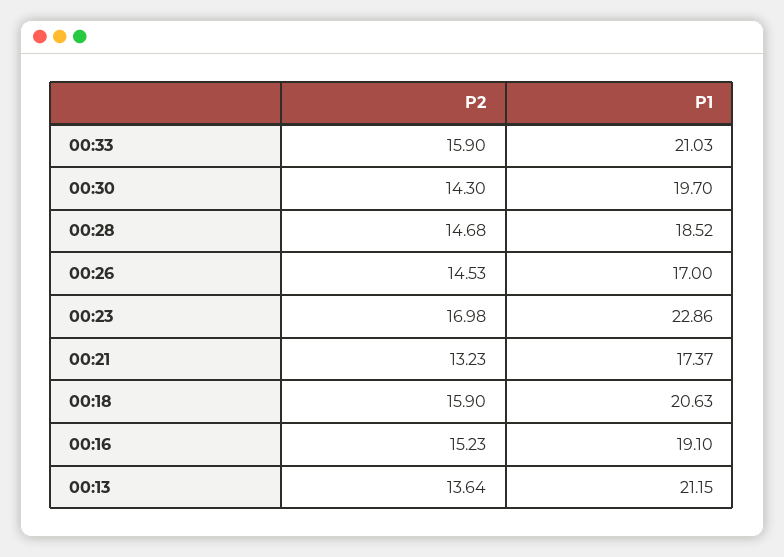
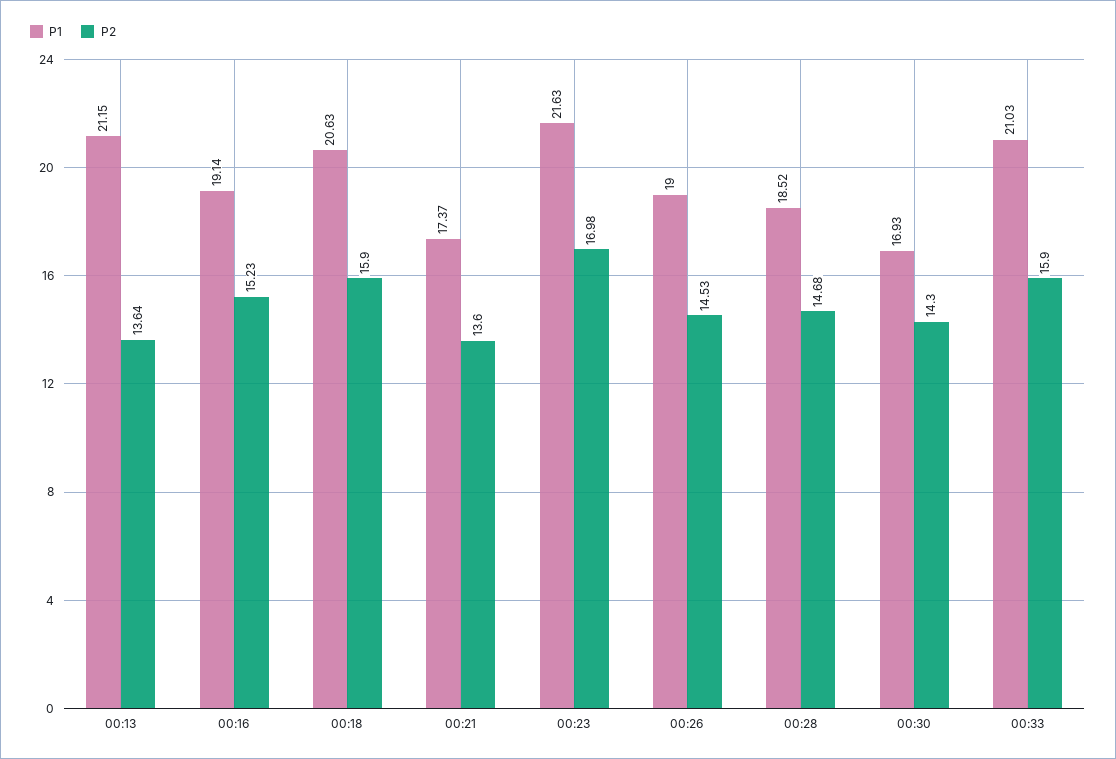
  {
    "P2": {
      "00:33": 15.9,
      "00:30": 14.3,
      "00:28": 14.68,
      "00:26": 14.53,
      "00:23": 16.98,
-     "00:21": 13.23,
+     "00:21": 13.6,
      "00:18": 15.9,
      "00:16": 15.23,
      "00:13": 13.64
    },
    "P1": {
      "00:33": 21.03,
-     "00:30": 19.7,
+     "00:30": 16.93,
      "00:28": 18.52,
-     "00:26": 17,
+     "00:26": 19,
-     "00:23": 22.86,
+     "00:23": 21.63,
      "00:21": 17.37,
      "00:18": 20.63,
-     "00:16": 19.1,
+     "00:16": 19.14,
      "00:13": 21.15
    }
  }

